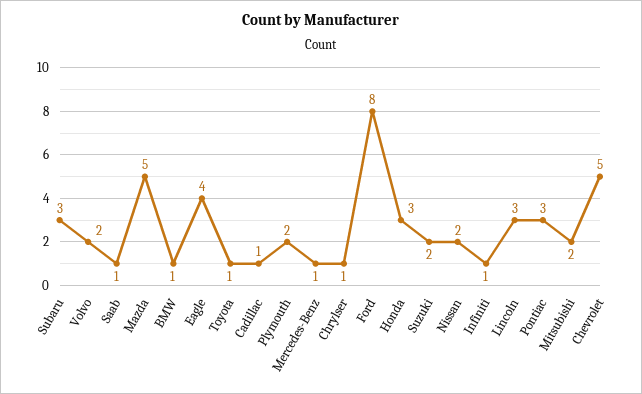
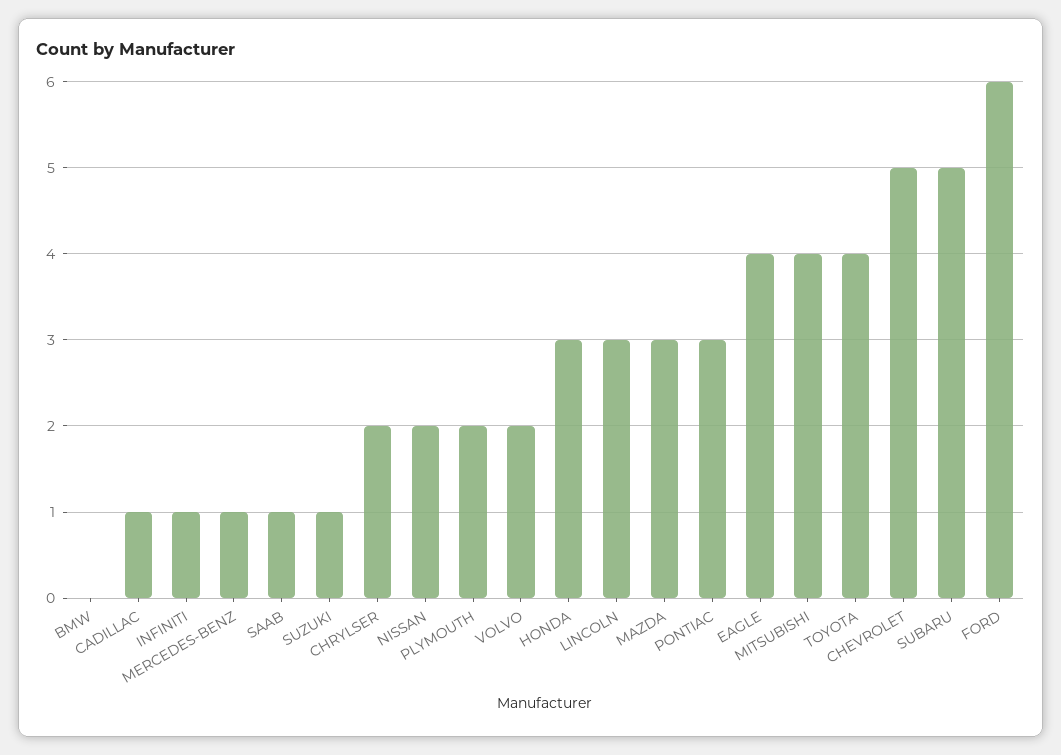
  {
-   "Subaru": 3,
+   "Subaru": 5,
    "Volvo": 2,
    "Saab": 1,
-   "Mazda": 5,
+   "Mazda": 3,
-   "BMW": 1,
+   "BMW": 0,
    "Eagle": 4,
-   "Toyota": 1,
+   "Toyota": 4,
    "Cadillac": 1,
    "Plymouth": 2,
    "Mercedes-Benz": 1,
-   "Chrylser": 1,
+   "Chrylser": 2,
-   "Ford": 8,
+   "Ford": 6,
    "Honda": 3,
-   "Suzuki": 2,
+   "Suzuki": 1,
    "Nissan": 2,
    "Infiniti": 1,
    "Lincoln": 3,
    "Pontiac": 3,
-   "Mitsubishi": 2,
+   "Mitsubishi": 4,
    "Chevrolet": 5
  }

